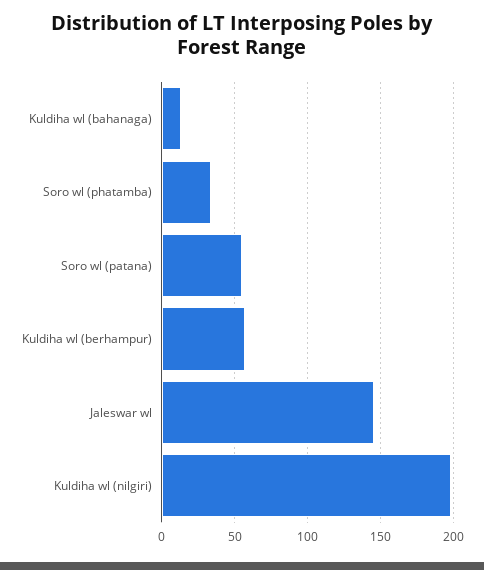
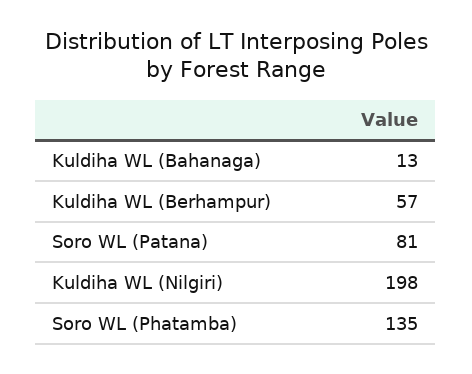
  {
    "Kuldiha wl (bahanaga)": 13,
-   "Soro wl (phatamba)": 35,
+   "Soro wl (phatamba)": 135,
-   "Soro wl (patana)": 55,
+   "Soro wl (patana)": 81,
    "Kuldiha wl (berhampur)": 57,
-   "Jaleswar wl": 145,
    "Kuldiha wl (nilgiri)": 198
  }

